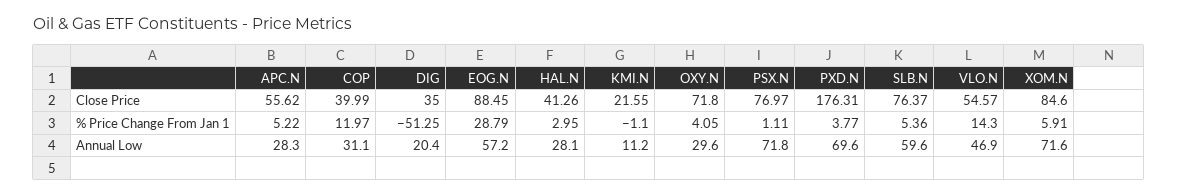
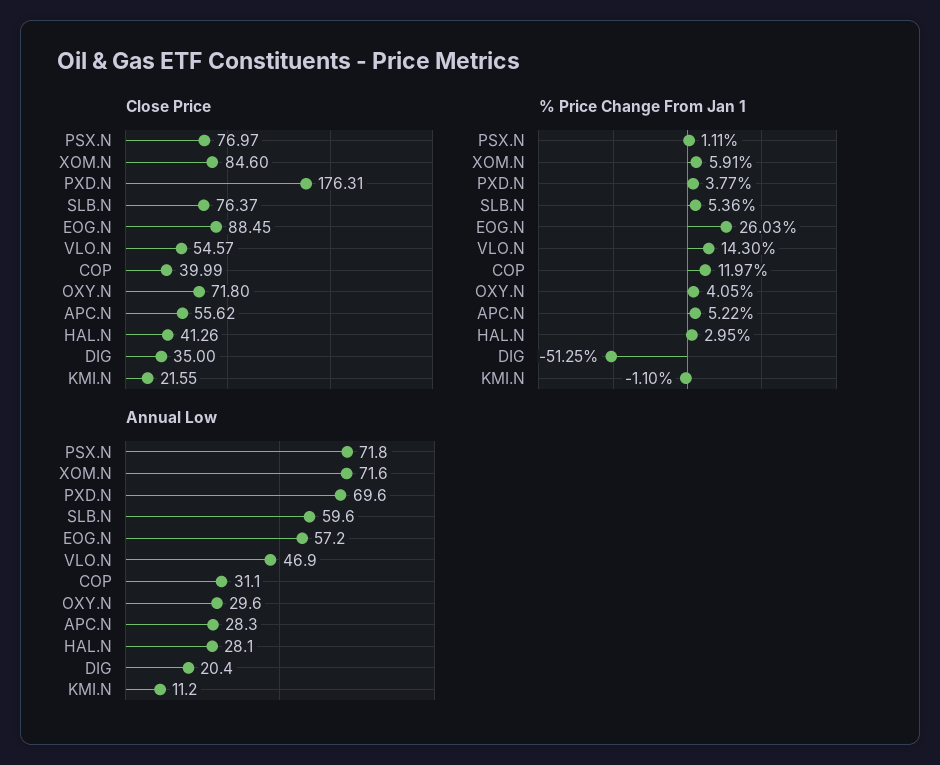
  {
    "Close Price": {
      "APC.N": 55.62,
      "COP": 39.99,
      "DIG": 35,
      "EOG.N": 88.45,
      "HAL.N": 41.26,
      "KMI.N": 21.55,
      "OXY.N": 71.8,
      "PSX.N": 76.97,
      "PXD.N": 176.31,
      "SLB.N": 76.37,
      "VLO.N": 54.57,
      "XOM.N": 84.6
    },
    "% Price Change From Jan 1": {
      "APC.N": 5.22,
      "COP": 11.97,
      "DIG": -51.25,
-     "EOG.N": 28.79,
+     "EOG.N": 26.03,
      "HAL.N": 2.95,
      "KMI.N": -1.1,
      "OXY.N": 4.05,
      "PSX.N": 1.11,
      "PXD.N": 3.77,
      "SLB.N": 5.36,
      "VLO.N": 14.3,
      "XOM.N": 5.91
    },
    "Annual Low": {
      "APC.N": 28.3,
      "COP": 31.1,
      "DIG": 20.4,
      "EOG.N": 57.2,
      "HAL.N": 28.1,
      "KMI.N": 11.2,
      "OXY.N": 29.6,
      "PSX.N": 71.8,
      "PXD.N": 69.6,
      "SLB.N": 59.6,
      "VLO.N": 46.9,
      "XOM.N": 71.6
    }
  }

